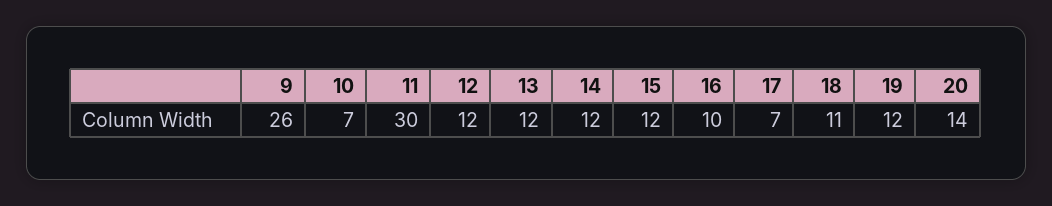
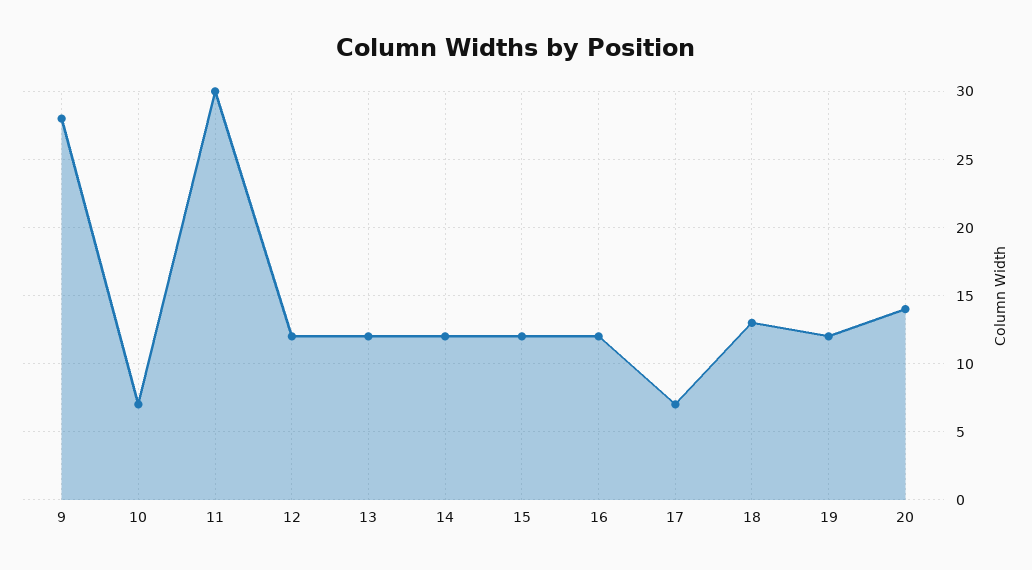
  {
-   "9": 26,
+   "9": 28,
    "10": 7,
    "11": 30,
    "12": 12,
    "13": 12,
    "14": 12,
    "15": 12,
-   "16": 10,
+   "16": 12,
    "17": 7,
-   "18": 11,
+   "18": 13,
    "19": 12,
    "20": 14
  }

